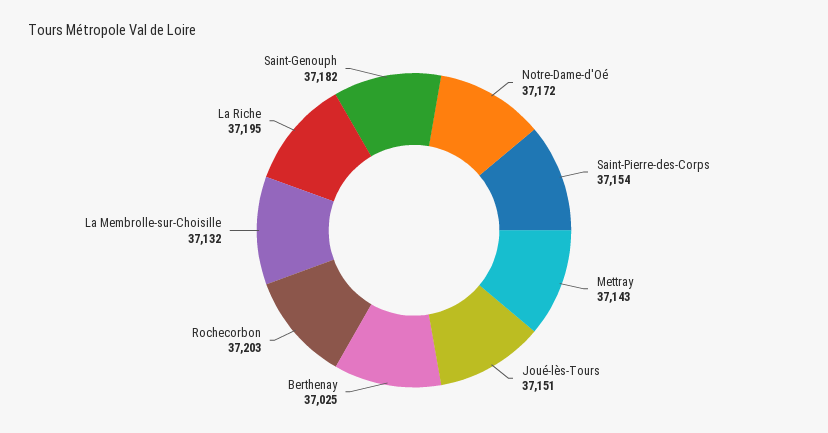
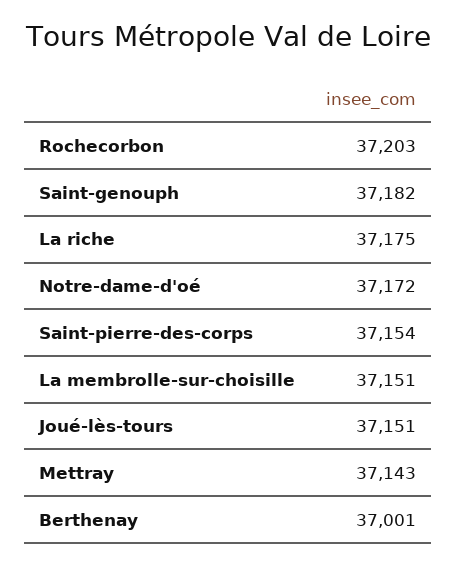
  {
    "Notre-Dame-d'Oé": 37172,
    "Saint-Pierre-des-Corps": 37154,
    "Mettray": 37143,
    "Joué-lès-Tours": 37151,
-   "Berthenay": 37025,
+   "Berthenay": 37001,
    "Rochecorbon": 37203,
-   "La Membrolle-sur-Choisille": 37132,
+   "La Membrolle-sur-Choisille": 37151,
-   "La Riche": 37195,
+   "La Riche": 37175,
    "Saint-Genouph": 37182
  }

